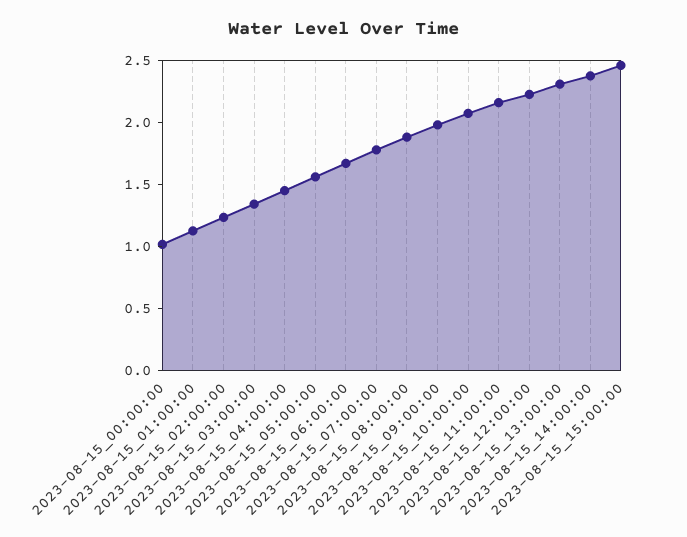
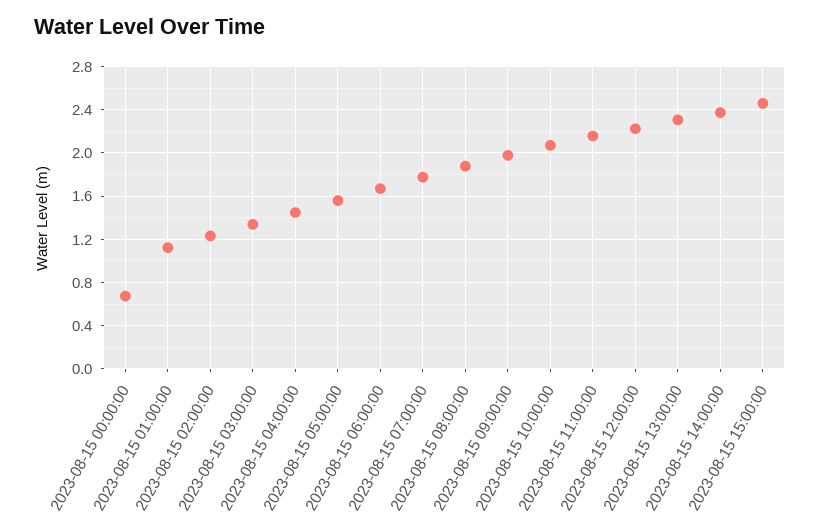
  {
-   "2023-08-15_00:00:00": 1,
+   "2023-08-15_00:00:00": 0.7,
    "2023-08-15_01:00:00": 1.1,
    "2023-08-15_02:00:00": 1.2,
    "2023-08-15_03:00:00": 1.3,
    "2023-08-15_04:00:00": 1.4,
    "2023-08-15_05:00:00": 1.6,
    "2023-08-15_06:00:00": 1.7,
    "2023-08-15_07:00:00": 1.8,
    "2023-08-15_08:00:00": 1.9,
    "2023-08-15_09:00:00": 2,
    "2023-08-15_10:00:00": 2.1,
    "2023-08-15_11:00:00": 2.2,
    "2023-08-15_12:00:00": 2.2,
    "2023-08-15_13:00:00": 2.3,
    "2023-08-15_14:00:00": 2.4,
    "2023-08-15_15:00:00": 2.5
  }

